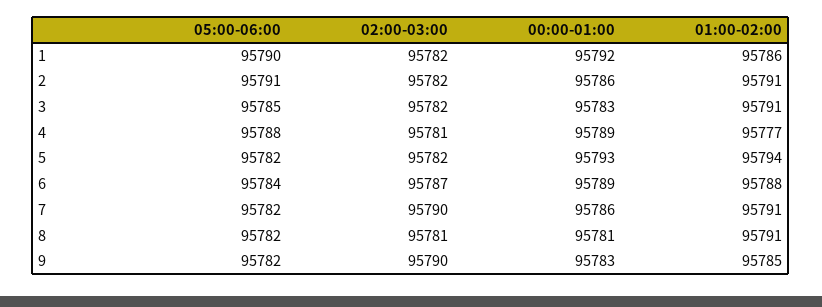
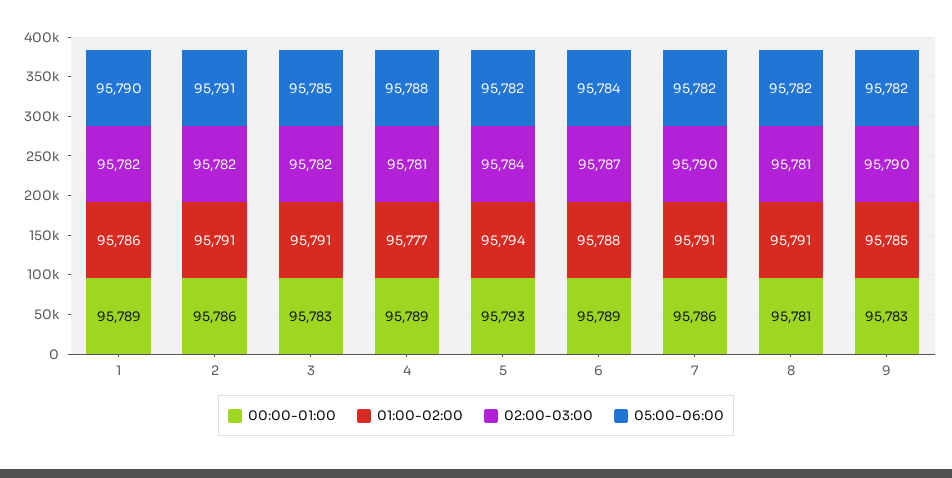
  {
    "05:00-06:00": {
      "1": 95790,
      "2": 95791,
      "3": 95785,
      "4": 95788,
      "5": 95782,
      "6": 95784,
      "7": 95782,
      "8": 95782,
      "9": 95782
    },
    "02:00-03:00": {
      "1": 95782,
      "2": 95782,
      "3": 95782,
      "4": 95781,
-     "5": 95782,
+     "5": 95784,
      "6": 95787,
      "7": 95790,
      "8": 95781,
      "9": 95790
    },
    "00:00-01:00": {
-     "1": 95792,
+     "1": 95789,
      "2": 95786,
      "3": 95783,
      "4": 95789,
      "5": 95793,
      "6": 95789,
      "7": 95786,
      "8": 95781,
      "9": 95783
    },
    "01:00-02:00": {
      "1": 95786,
      "2": 95791,
      "3": 95791,
      "4": 95777,
      "5": 95794,
      "6": 95788,
      "7": 95791,
      "8": 95791,
      "9": 95785
    }
  }

